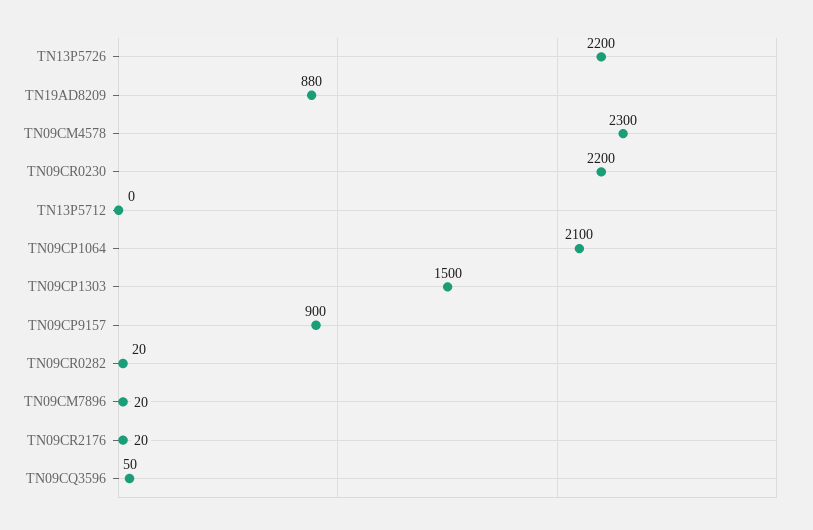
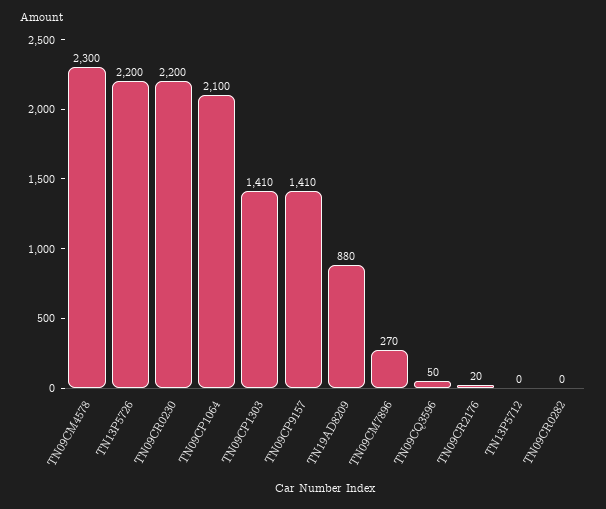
  {
    "TN13P5726": 2200,
    "TN19AD8209": 880,
    "TN09CM4578": 2300,
    "TN09CR0230": 2200,
    "TN13P5712": 0,
    "TN09CP1064": 2100,
-   "TN09CP1303": 1500,
+   "TN09CP1303": 1410,
-   "TN09CP9157": 900,
+   "TN09CP9157": 1410,
-   "TN09CR0282": 20,
+   "TN09CR0282": 0,
-   "TN09CM7896": 20,
+   "TN09CM7896": 270,
    "TN09CR2176": 20,
    "TN09CQ3596": 50
  }

